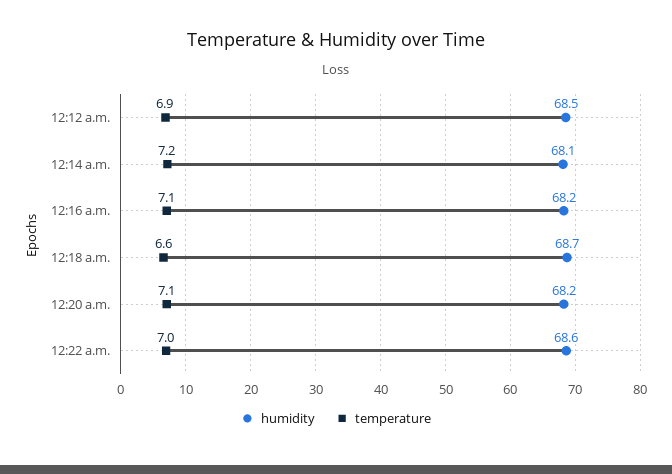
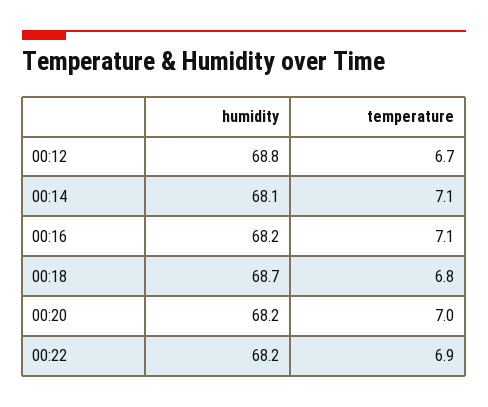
  {
    "humidity": {
-     "12:12 a.m.": 68.5,
+     "12:12 a.m.": 68.8,
      "12:14 a.m.": 68.1,
      "12:16 a.m.": 68.2,
      "12:18 a.m.": 68.7,
      "12:20 a.m.": 68.2,
-     "12:22 a.m.": 68.6
+     "12:22 a.m.": 68.2
    },
    "temperature": {
-     "12:12 a.m.": 6.9,
+     "12:12 a.m.": 6.7,
-     "12:14 a.m.": 7.2,
+     "12:14 a.m.": 7.1,
      "12:16 a.m.": 7.1,
-     "12:18 a.m.": 6.6,
+     "12:18 a.m.": 6.8,
-     "12:20 a.m.": 7.1,
+     "12:20 a.m.": 7,
-     "12:22 a.m.": 7
+     "12:22 a.m.": 6.9
    }
  }

